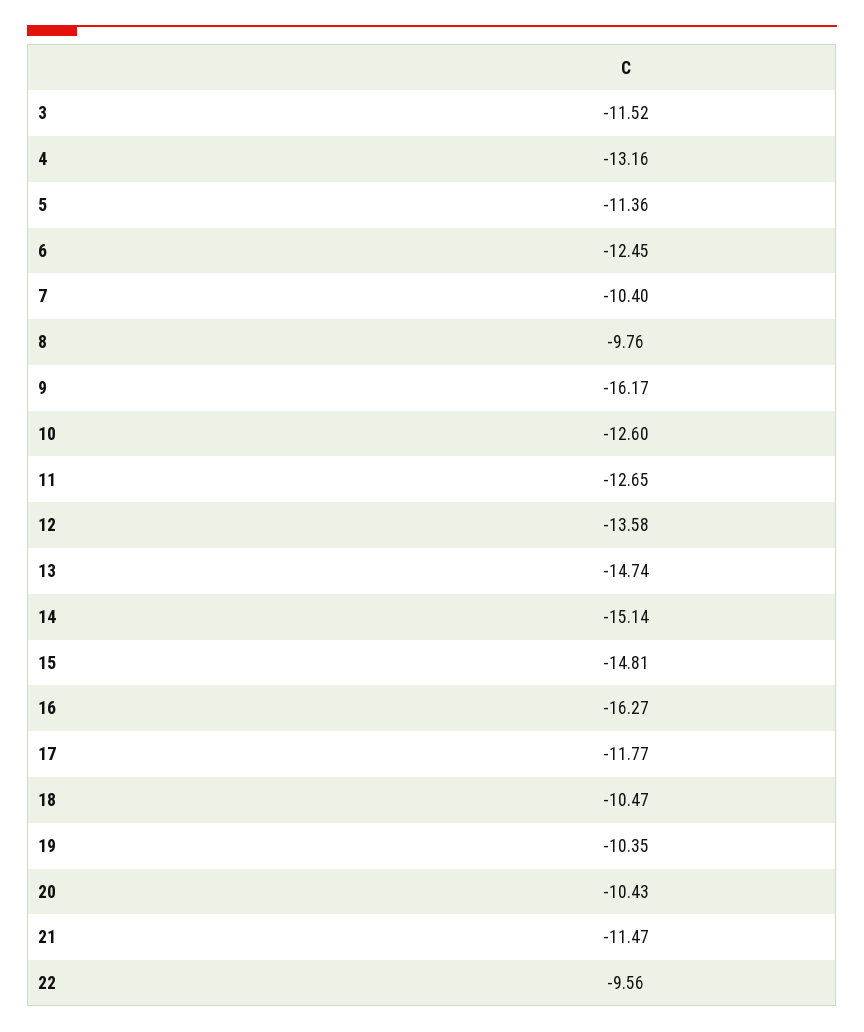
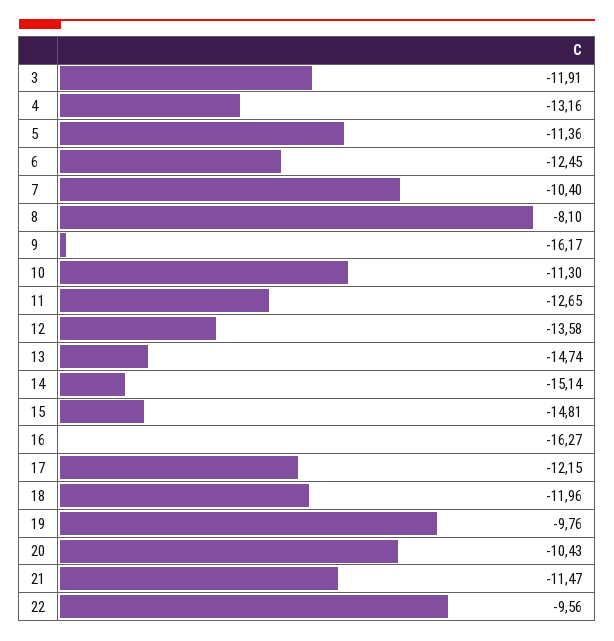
  {
-   "3": -11.52,
+   "3": -11.91,
    "4": -13.16,
    "5": -11.36,
    "6": -12.45,
    "7": -10.4,
-   "8": -9.76,
+   "8": -8.1,
    "9": -16.17,
-   "10": -12.6,
+   "10": -11.3,
    "11": -12.65,
    "12": -13.58,
    "13": -14.74,
    "14": -15.14,
    "15": -14.81,
    "16": -16.27,
-   "17": -11.77,
+   "17": -12.15,
-   "18": -10.47,
+   "18": -11.96,
-   "19": -10.35,
+   "19": -9.76,
    "20": -10.43,
    "21": -11.47,
    "22": -9.56
  }

